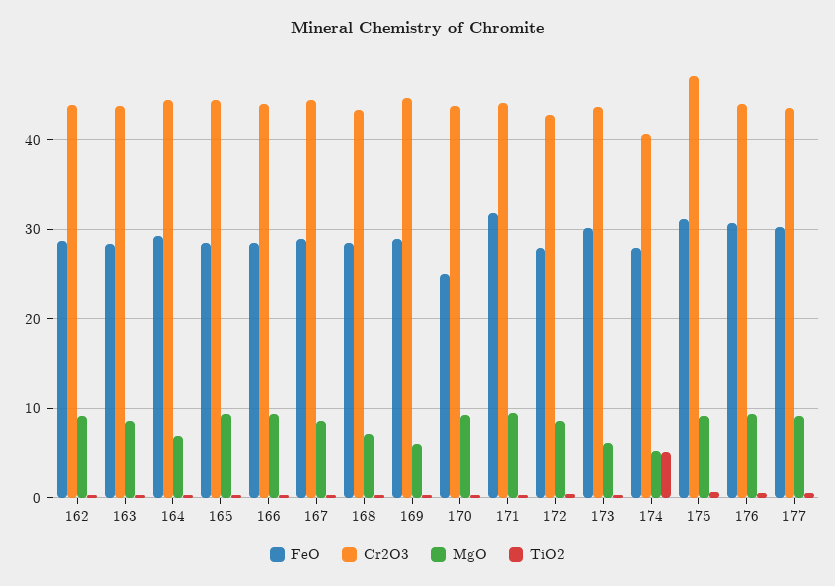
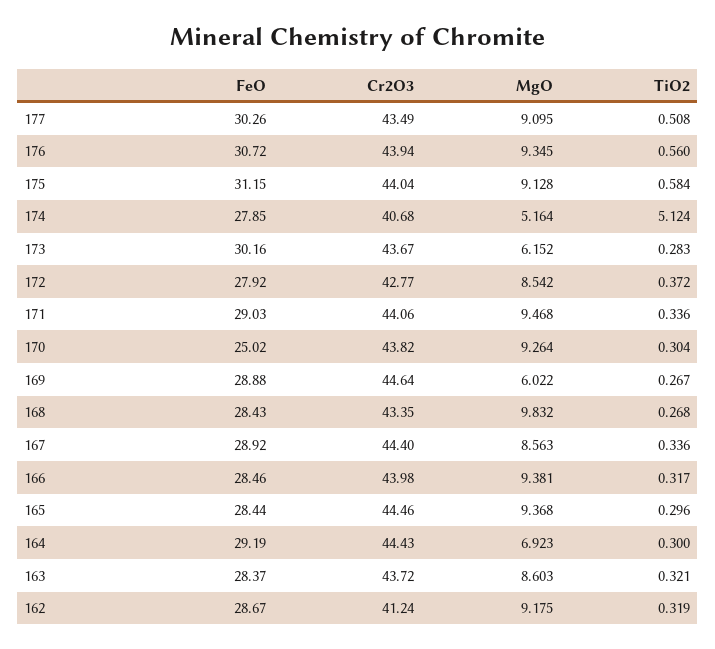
  {
    "FeO": {
      "162": 28.67,
      "163": 28.37,
      "164": 29.19,
      "165": 28.44,
      "166": 28.46,
      "167": 28.92,
      "168": 28.43,
      "169": 28.88,
      "170": 25.02,
-     "171": 32,
+     "171": 29.03,
      "172": 27.92,
      "173": 30.16,
      "174": 27.85,
      "175": 31.15,
      "176": 30.72,
      "177": 30.26
    },
    "Cr2O3": {
-     "162": 44,
+     "162": 41.24,
      "163": 43.72,
      "164": 44.43,
      "165": 44.46,
      "166": 43.98,
      "167": 44.4,
      "168": 43.35,
      "169": 44.64,
      "170": 43.82,
      "171": 44.06,
      "172": 42.77,
      "173": 43.67,
      "174": 40.68,
-     "175": 47,
+     "175": 44.04,
      "176": 43.94,
      "177": 43.49
    },
    "MgO": {
      "162": 9.175,
      "163": 8.603,
      "164": 6.923,
      "165": 9.368,
      "166": 9.381,
      "167": 8.563,
-     "168": 7,
+     "168": 9.832,
      "169": 6.022,
      "170": 9.264,
      "171": 9.468,
      "172": 8.542,
      "173": 6.152,
      "174": 5.164,
      "175": 9.128,
      "176": 9.345,
      "177": 9.095
    },
    "TiO2": {
      "162": 0.319,
      "163": 0.321,
      "164": 0.3,
      "165": 0.296,
      "166": 0.317,
      "167": 0.336,
      "168": 0.268,
      "169": 0.267,
      "170": 0.304,
      "171": 0.336,
      "172": 0.372,
      "173": 0.283,
      "174": 5.124,
      "175": 0.584,
      "176": 0.56,
      "177": 0.508
    }
  }

